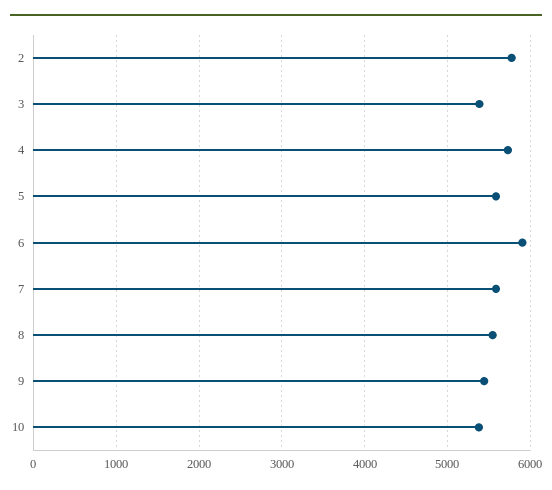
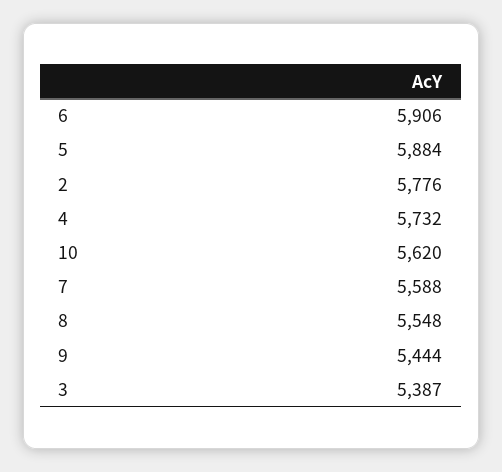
  {
    "2": 5776,
    "3": 5387,
    "4": 5732,
-   "5": 5600,
+   "5": 5884,
    "6": 5906,
    "7": 5588,
    "8": 5548,
    "9": 5444,
-   "10": 5400
+   "10": 5620
  }

